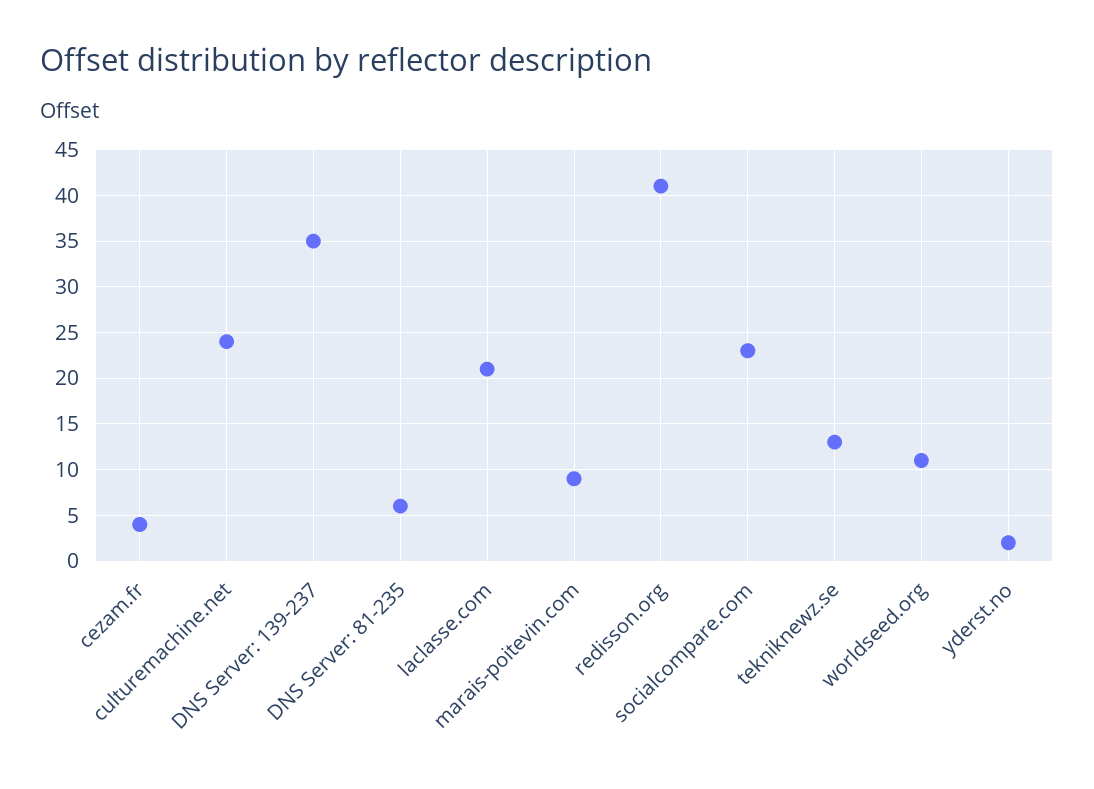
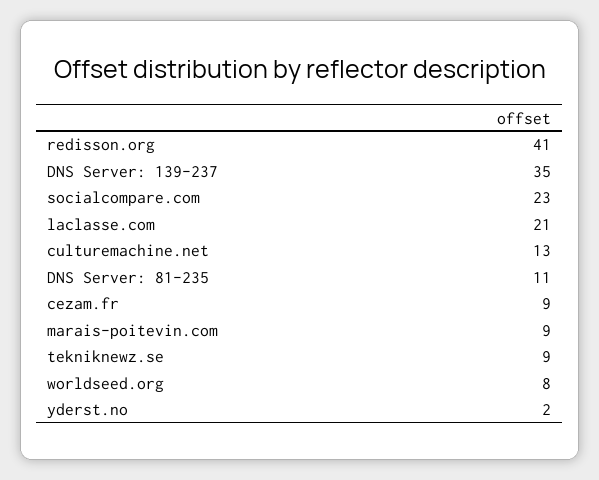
  {
-   "cezam.fr": 4,
+   "cezam.fr": 9,
-   "culturemachine.net": 24,
+   "culturemachine.net": 13,
    "DNS Server: 139-237": 35,
-   "DNS Server: 81-235": 6,
+   "DNS Server: 81-235": 11,
    "laclasse.com": 21,
    "marais-poitevin.com": 9,
    "redisson.org": 41,
    "socialcompare.com": 23,
-   "tekniknewz.se": 13,
+   "tekniknewz.se": 9,
-   "worldseed.org": 11,
+   "worldseed.org": 8,
    "yderst.no": 2
  }

